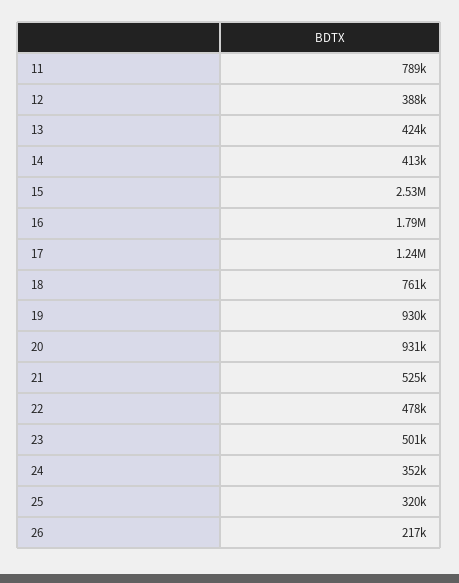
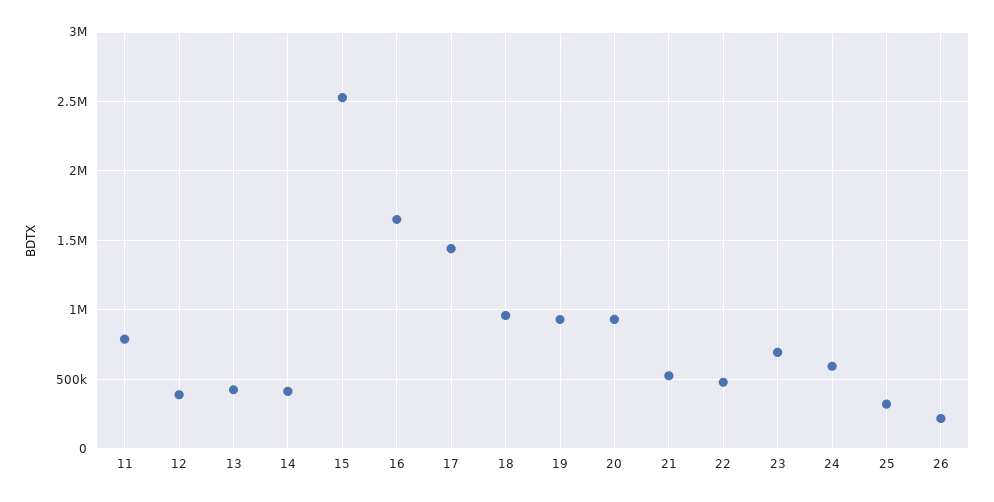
  {
    "11": 789000,
    "12": 388000,
    "13": 424000,
    "14": 413000,
    "15": 2530000,
-   "16": 1790000,
+   "16": 1650000,
-   "17": 1240000,
+   "17": 1450000,
-   "18": 761000,
+   "18": 950000,
    "19": 930000,
    "20": 931000,
    "21": 525000,
    "22": 478000,
-   "23": 501000,
+   "23": 700000,
-   "24": 352000,
+   "24": 600000,
    "25": 320000,
    "26": 217000
  }

